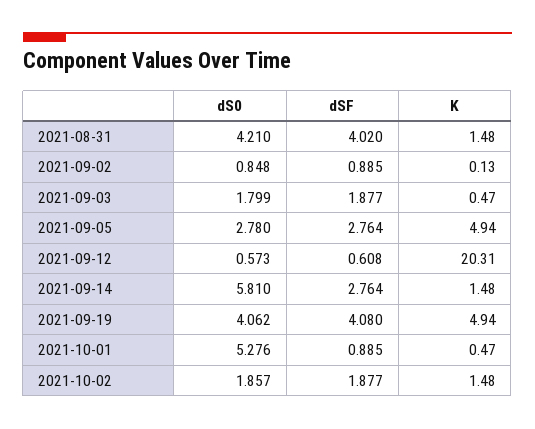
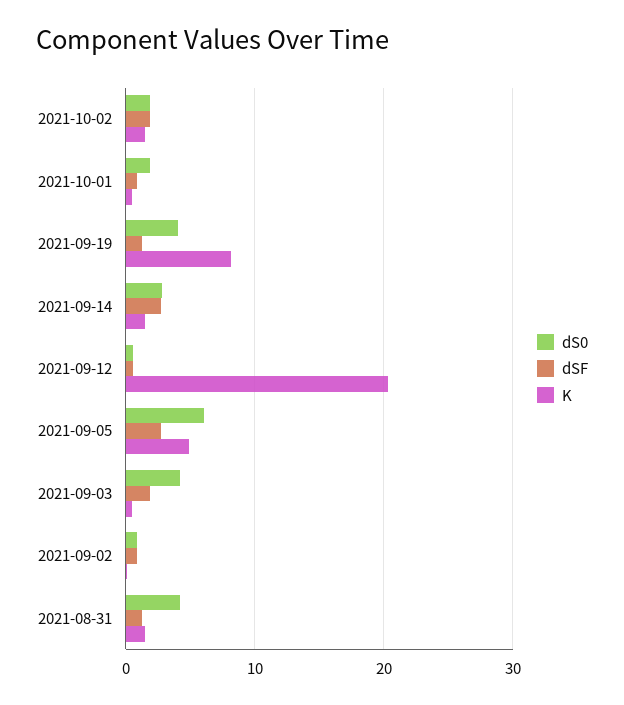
  {
    "dS0": {
      "2021-08-31": 4.21,
      "2021-09-02": 0.848,
-     "2021-09-03": 1.799,
+     "2021-09-03": 4,
-     "2021-09-05": 2.78,
+     "2021-09-05": 6,
      "2021-09-12": 0.573,
-     "2021-09-14": 5.81,
+     "2021-09-14": 3,
      "2021-09-19": 4.062,
-     "2021-10-01": 5.276,
+     "2021-10-01": 2,
      "2021-10-02": 1.857
    },
    "dSF": {
-     "2021-08-31": 4.02,
+     "2021-08-31": 1,
      "2021-09-02": 0.885,
      "2021-09-03": 1.877,
      "2021-09-05": 2.764,
      "2021-09-12": 0.608,
      "2021-09-14": 2.764,
-     "2021-09-19": 4.08,
+     "2021-09-19": 1,
      "2021-10-01": 0.885,
      "2021-10-02": 1.877
    },
    "K": {
      "2021-08-31": 1.48,
      "2021-09-02": 0.13,
      "2021-09-03": 0.47,
      "2021-09-05": 4.94,
      "2021-09-12": 20.31,
      "2021-09-14": 1.48,
-     "2021-09-19": 4.94,
+     "2021-09-19": 8,
      "2021-10-01": 0.47,
      "2021-10-02": 1.48
    }
  }

